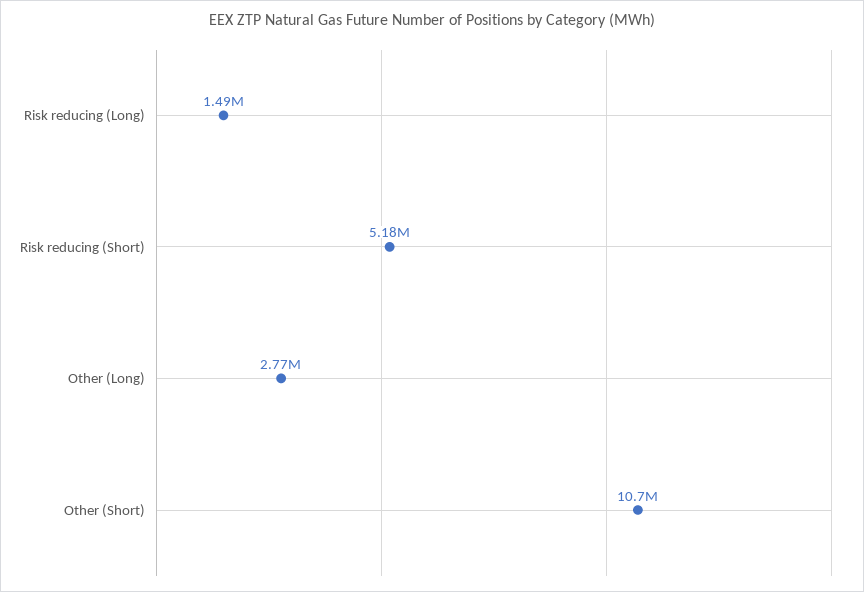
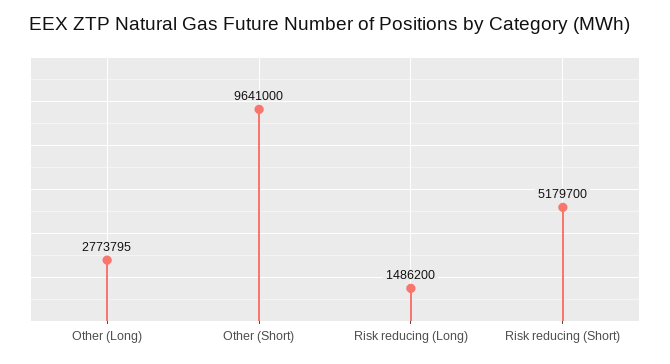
  {
    "Risk reducing (Long)": 1486200,
    "Risk reducing (Short)": 5179700,
    "Other (Long)": 2773795,
-   "Other (Short)": 10700000
+   "Other (Short)": 9641000
  }

